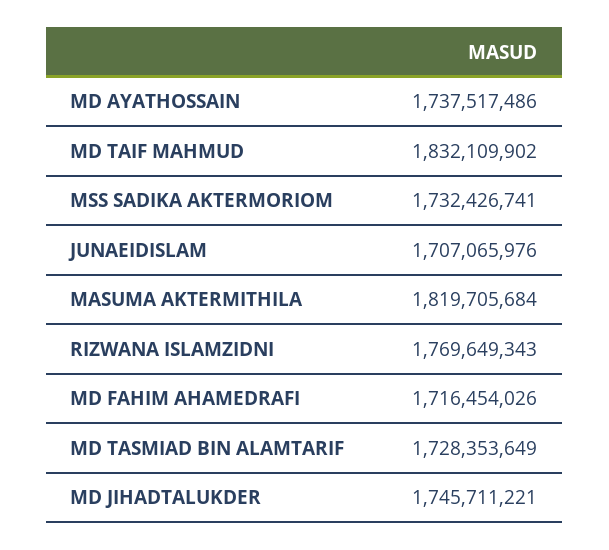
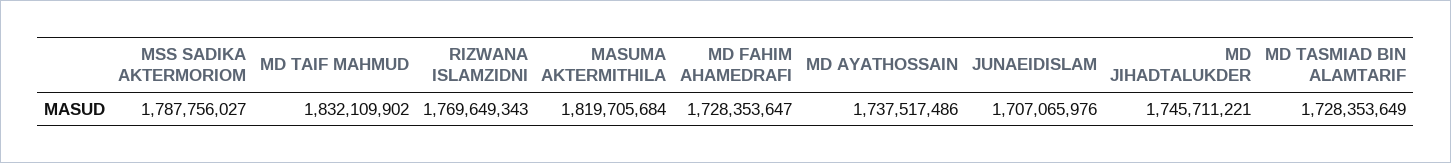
  {
    "MD AYATHOSSAIN": 1737517486,
    "MD TAIF MAHMUD": 1832109902,
-   "MSS SADIKA AKTERMORIOM": 1732426741,
+   "MSS SADIKA AKTERMORIOM": 1787756027,
    "JUNAEIDISLAM": 1707065976,
    "MASUMA AKTERMITHILA": 1819705684,
    "RIZWANA ISLAMZIDNI": 1769649343,
-   "MD FAHIM AHAMEDRAFI": 1716454026,
+   "MD FAHIM AHAMEDRAFI": 1728353647,
    "MD TASMIAD BIN ALAMTARIF": 1728353649,
    "MD JIHADTALUKDER": 1745711221
  }

